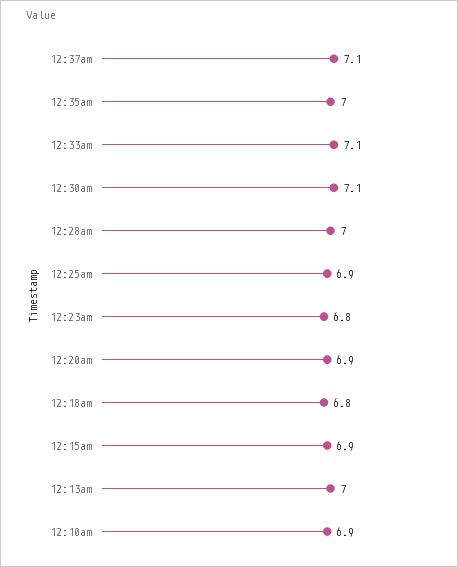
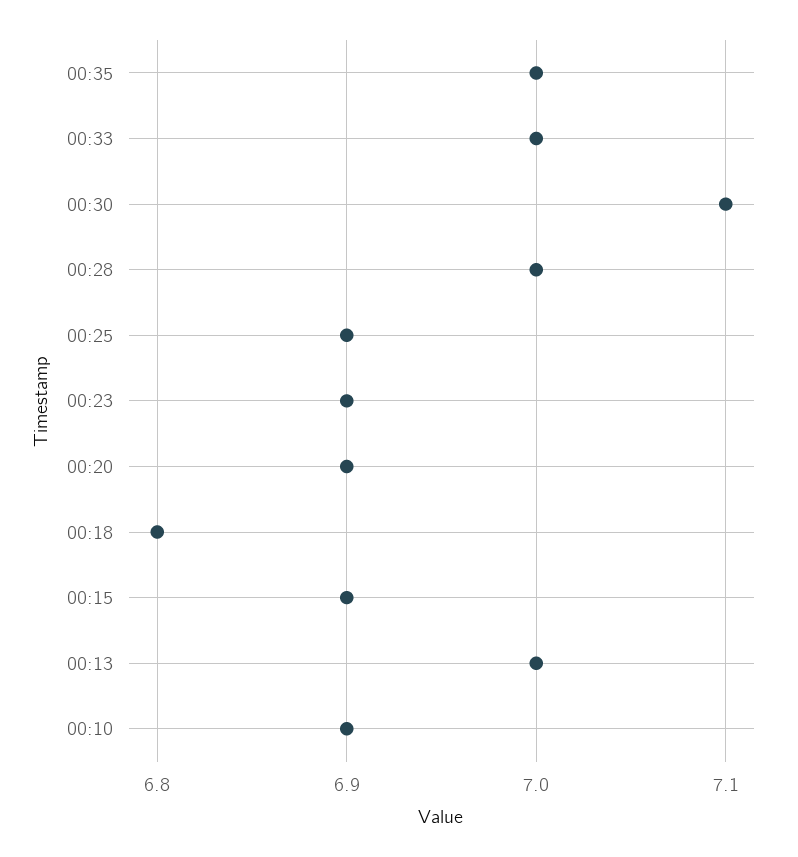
  {
-   "12:37am": 7.1,
    "12:35am": 7,
-   "12:33am": 7.1,
+   "12:33am": 7,
    "12:30am": 7.1,
    "12:28am": 7,
    "12:25am": 6.9,
-   "12:23am": 6.8,
+   "12:23am": 6.9,
    "12:20am": 6.9,
    "12:18am": 6.8,
    "12:15am": 6.9,
    "12:13am": 7,
    "12:10am": 6.9
  }

